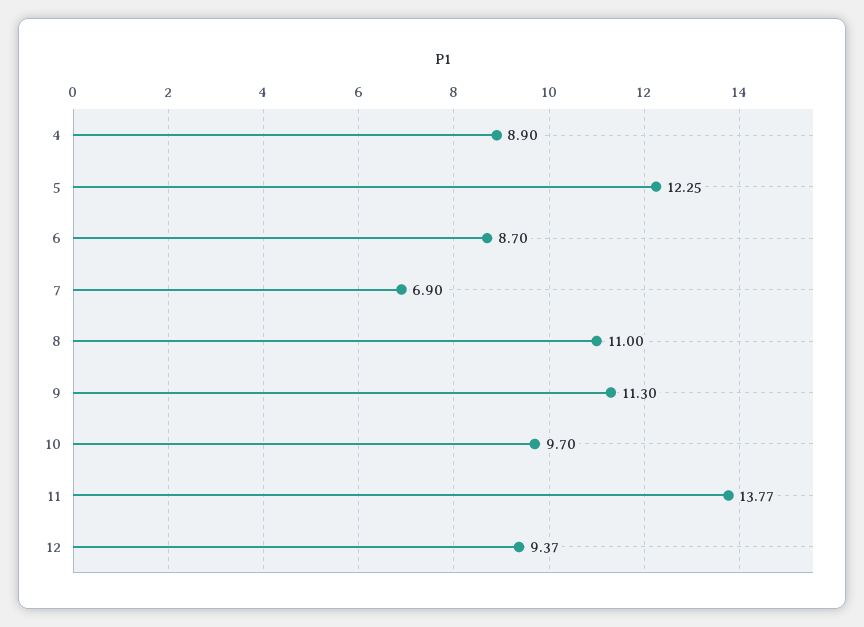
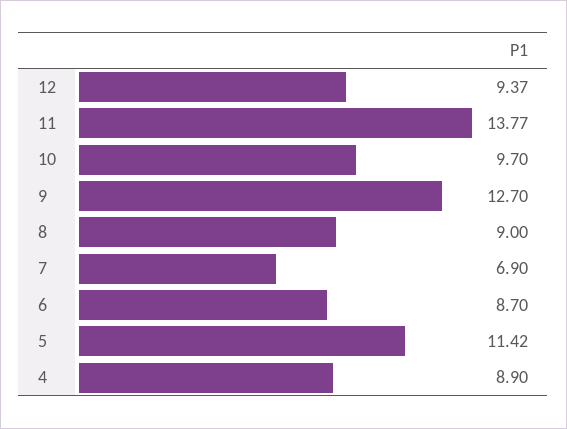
  {
    "4": 8.9,
-   "5": 12.25,
+   "5": 11.42,
    "6": 8.7,
    "7": 6.9,
-   "8": 11,
+   "8": 9,
-   "9": 11.3,
+   "9": 12.7,
    "10": 9.7,
    "11": 13.77,
    "12": 9.37
  }

